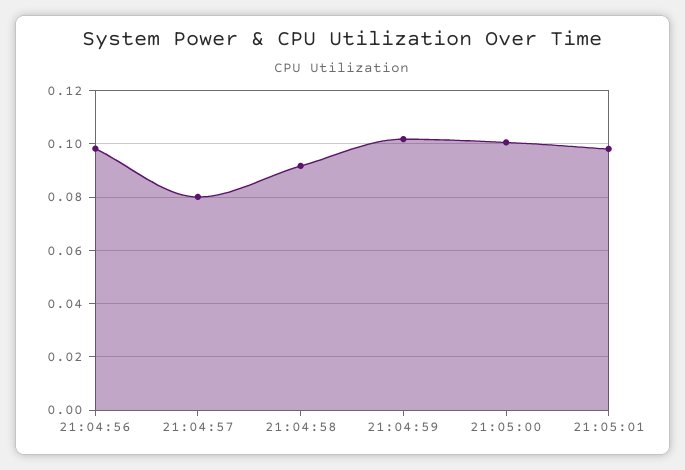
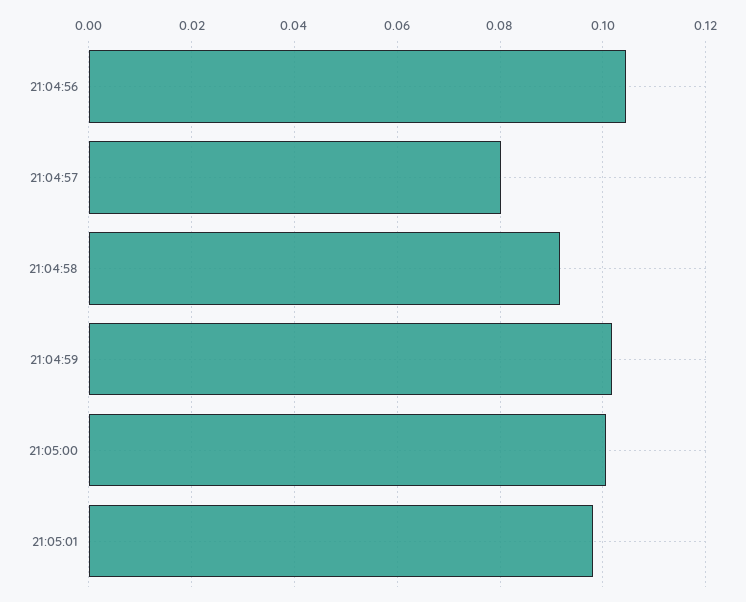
  {
-   "21:04:56": 0.0975,
+   "21:04:56": 0.104,
    "21:04:57": 0.08,
    "21:04:58": 0.092,
    "21:04:59": 0.102,
    "21:05:00": 0.1,
    "21:05:01": 0.098
  }

